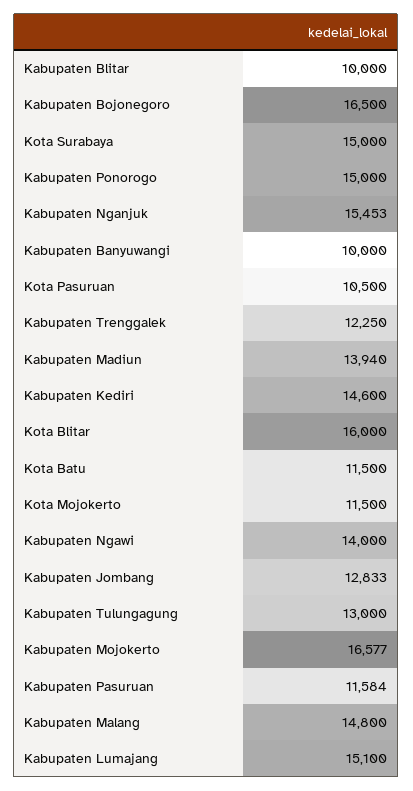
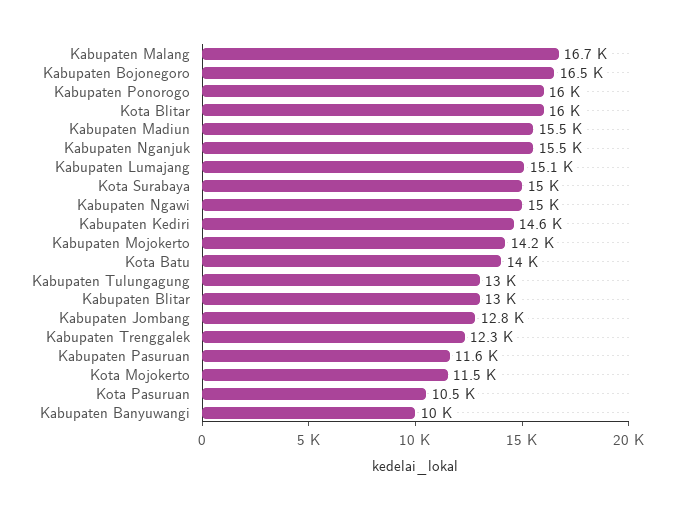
  {
-   "Kabupaten Blitar": 10000,
+   "Kabupaten Blitar": 13000,
    "Kabupaten Bojonegoro": 16500,
    "Kota Surabaya": 15000,
-   "Kabupaten Ponorogo": 15000,
+   "Kabupaten Ponorogo": 16000,
    "Kabupaten Nganjuk": 15453,
    "Kabupaten Banyuwangi": 10000,
    "Kota Pasuruan": 10500,
    "Kabupaten Trenggalek": 12250,
-   "Kabupaten Madiun": 13940,
+   "Kabupaten Madiun": 15500,
    "Kabupaten Kediri": 14600,
    "Kota Blitar": 16000,
-   "Kota Batu": 11500,
+   "Kota Batu": 14000,
    "Kota Mojokerto": 11500,
-   "Kabupaten Ngawi": 14000,
+   "Kabupaten Ngawi": 15000,
    "Kabupaten Jombang": 12833,
    "Kabupaten Tulungagung": 13000,
-   "Kabupaten Mojokerto": 16577,
+   "Kabupaten Mojokerto": 14200,
    "Kabupaten Pasuruan": 11584,
-   "Kabupaten Malang": 14800,
+   "Kabupaten Malang": 16700,
    "Kabupaten Lumajang": 15100
  }

